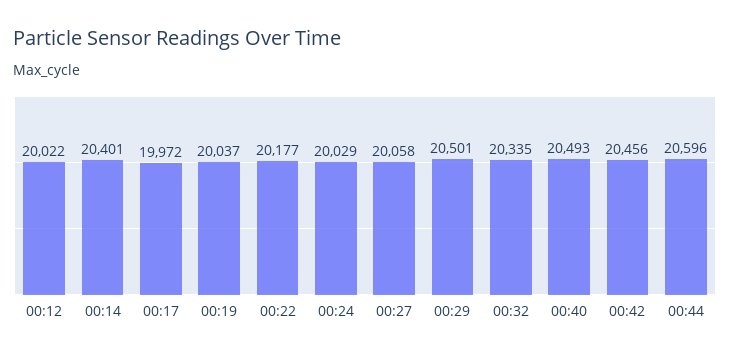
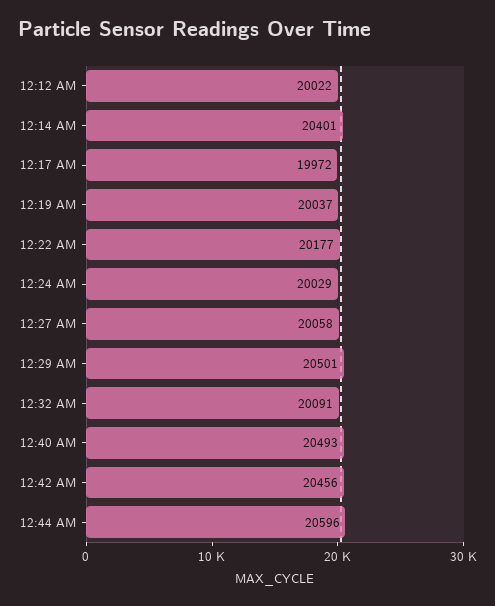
  {
    "00:12": 20022,
    "00:14": 20401,
    "00:17": 19972,
    "00:19": 20037,
    "00:22": 20177,
    "00:24": 20029,
    "00:27": 20058,
    "00:29": 20501,
-   "00:32": 20335,
+   "00:32": 20091,
    "00:40": 20493,
    "00:42": 20456,
    "00:44": 20596
  }

